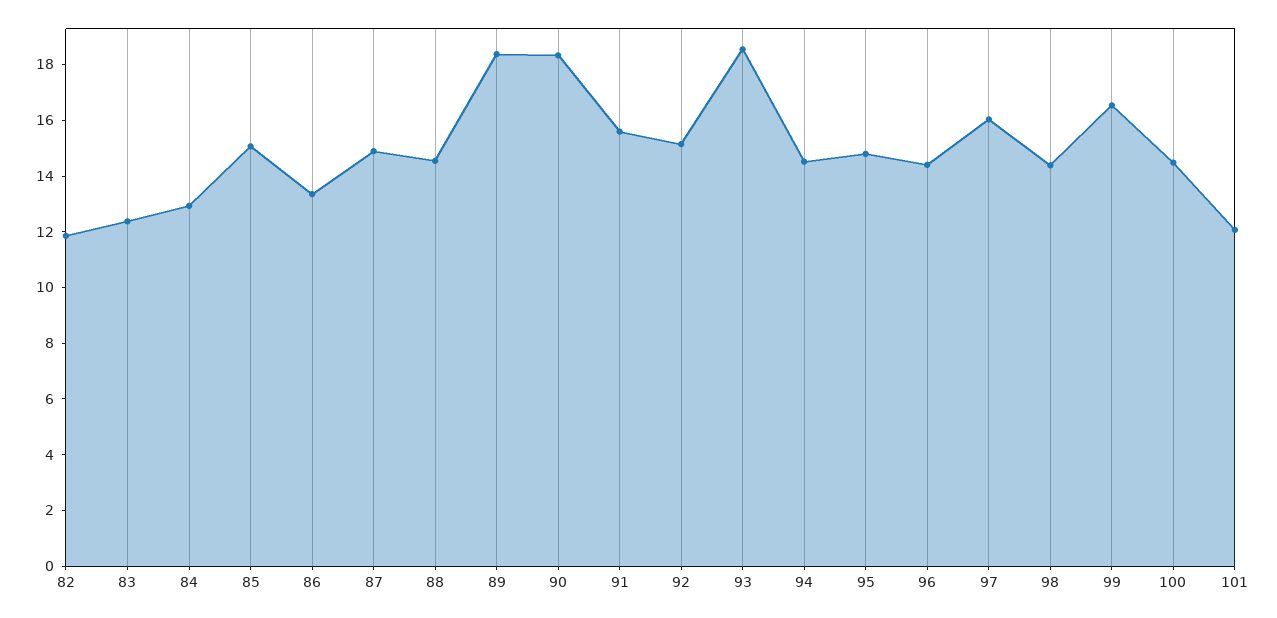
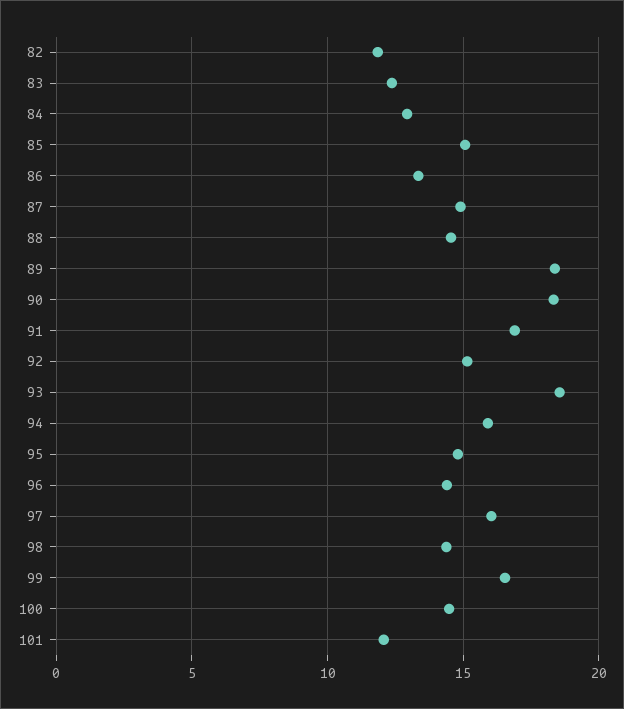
  {
    "82": 12,
    "83": 12.5,
    "84": 13,
    "85": 15,
    "86": 13.5,
    "87": 15,
    "88": 14.5,
    "89": 18.5,
    "90": 18.5,
-   "91": 15.5,
+   "91": 17,
    "92": 15,
    "93": 18.5,
-   "94": 14.5,
+   "94": 16,
    "95": 15,
    "96": 14.5,
    "97": 16,
    "98": 14.5,
    "99": 16.5,
    "100": 14.5,
    "101": 12
  }

